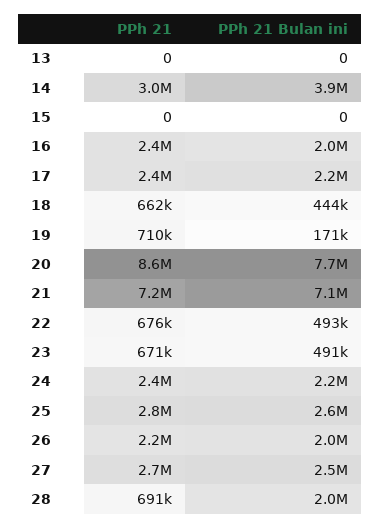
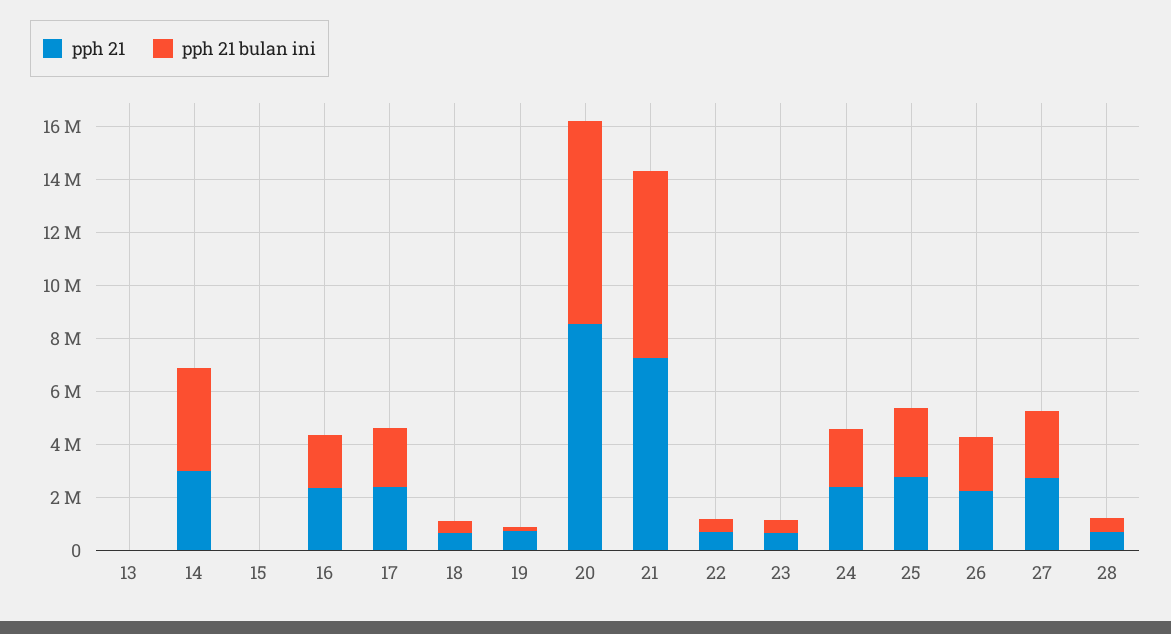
  {
    "PPh 21": {
      "13": 0,
      "14": 3000000,
      "15": 0,
      "16": 2400000,
      "17": 2400000,
      "18": 662000,
      "19": 710000,
      "20": 8600000,
      "21": 7200000,
      "22": 676000,
      "23": 671000,
      "24": 2400000,
      "25": 2800000,
      "26": 2200000,
      "27": 2700000,
      "28": 691000
    },
    "PPh 21 Bulan ini": {
      "13": 0,
      "14": 3900000,
      "15": 0,
      "16": 2000000,
      "17": 2200000,
      "18": 444000,
      "19": 171000,
      "20": 7700000,
      "21": 7100000,
      "22": 493000,
      "23": 491000,
      "24": 2200000,
      "25": 2600000,
      "26": 2000000,
      "27": 2500000,
-     "28": 2000000
+     "28": 500000
    }
  }

